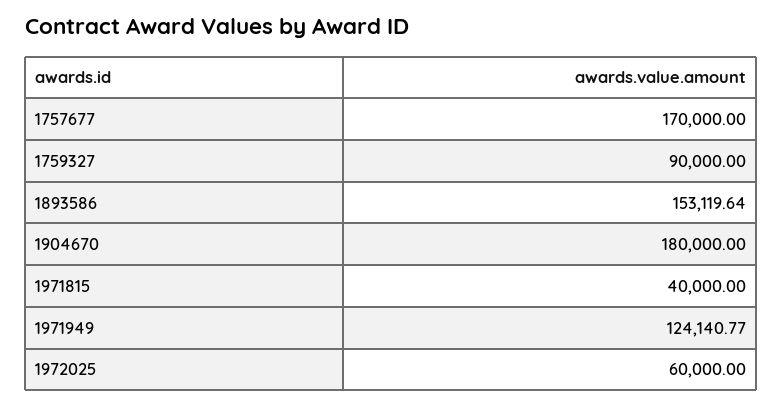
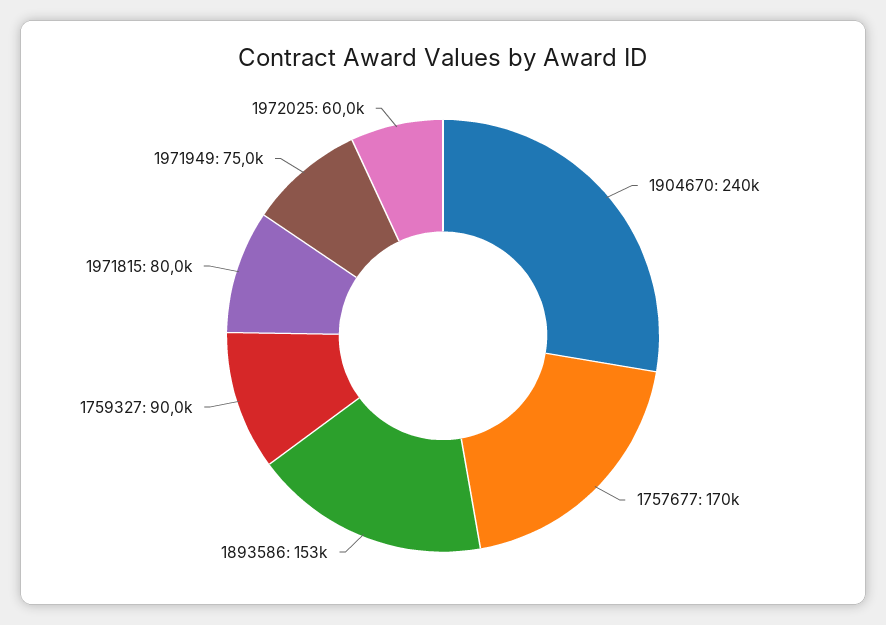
  {
    "1757677": 170000,
    "1759327": 90000,
    "1893586": 153119.64,
-   "1904670": 180000,
+   "1904670": 240000,
-   "1971815": 40000,
+   "1971815": 80000,
-   "1971949": 124140.77,
+   "1971949": 75000,
    "1972025": 60000
  }

